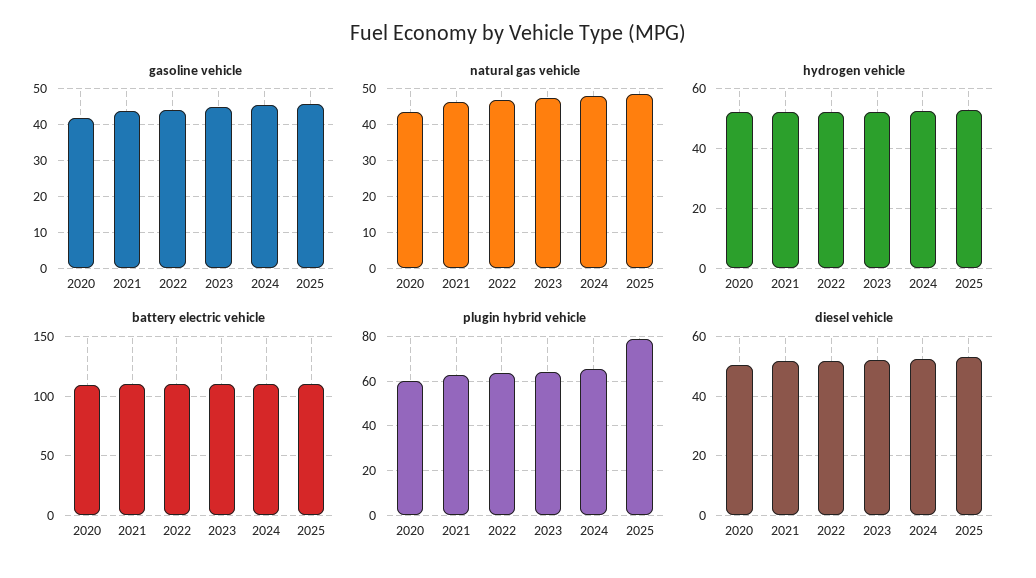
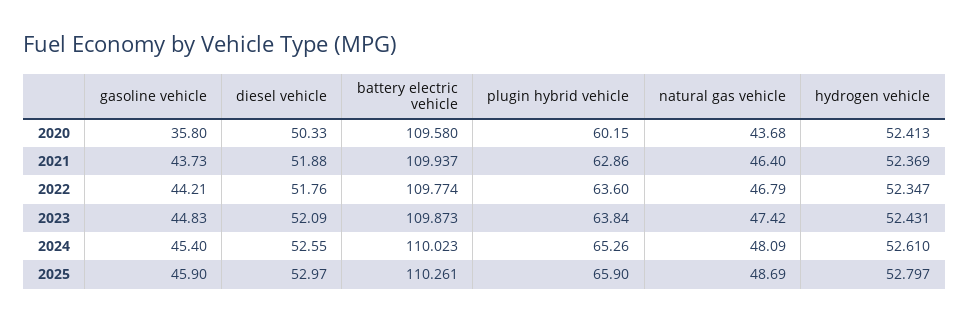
  {
    "gasoline vehicle": {
-     "2020": 42,
+     "2020": 35.8,
      "2021": 43.73,
      "2022": 44.21,
      "2023": 44.83,
      "2024": 45.4,
      "2025": 45.9
    },
    "natural gas vehicle": {
      "2020": 43.68,
      "2021": 46.4,
      "2022": 46.79,
      "2023": 47.42,
      "2024": 48.09,
      "2025": 48.69
    },
    "hydrogen vehicle": {
      "2020": 52.413,
      "2021": 52.369,
      "2022": 52.347,
      "2023": 52.431,
      "2024": 52.61,
      "2025": 52.797
    },
    "battery electric vehicle": {
      "2020": 109.58,
      "2021": 109.937,
      "2022": 109.774,
      "2023": 109.873,
      "2024": 110.023,
      "2025": 110.261
    },
    "plugin hybrid vehicle": {
      "2020": 60.15,
      "2021": 62.86,
      "2022": 63.6,
      "2023": 63.84,
      "2024": 65.26,
-     "2025": 80
+     "2025": 65.9
    },
    "diesel vehicle": {
      "2020": 50.33,
      "2021": 51.88,
      "2022": 51.76,
      "2023": 52.09,
      "2024": 52.55,
      "2025": 52.97
    }
  }

